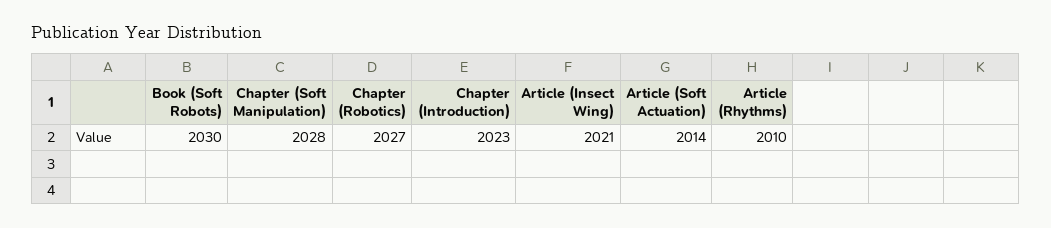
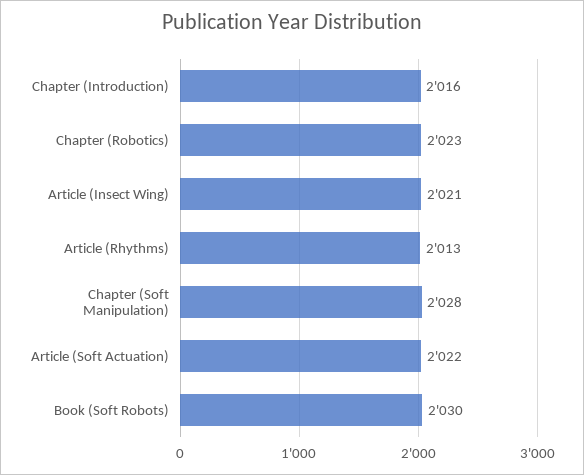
  {
    "Book (Soft Robots)": 2030,
    "Chapter (Soft Manipulation)": 2028,
-   "Chapter (Robotics)": 2027,
+   "Chapter (Robotics)": 2023,
-   "Chapter (Introduction)": 2023,
+   "Chapter (Introduction)": 2016,
    "Article (Insect Wing)": 2021,
-   "Article (Soft Actuation)": 2014,
+   "Article (Soft Actuation)": 2022,
-   "Article (Rhythms)": 2010
+   "Article (Rhythms)": 2013
  }

